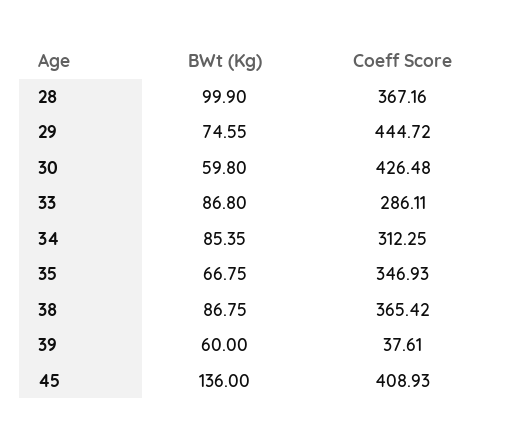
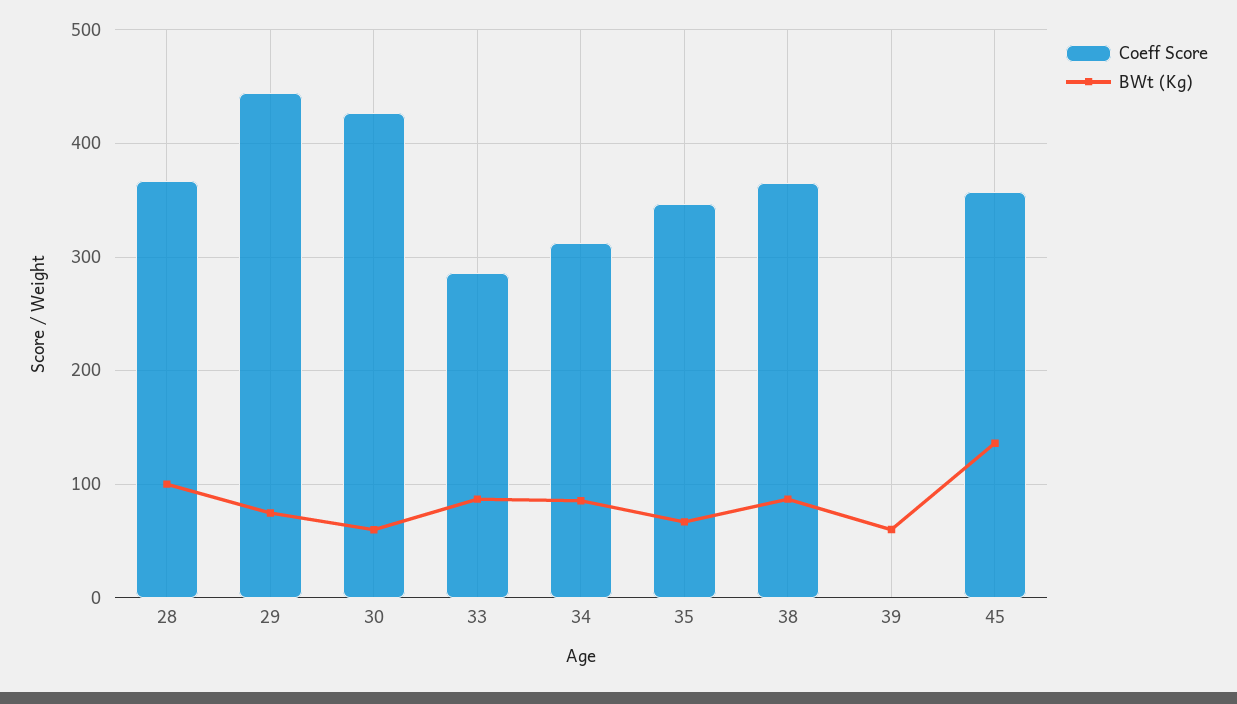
  {
    "BWt (Kg)": {
      "28": 99.9,
      "29": 74.55,
      "30": 59.8,
      "33": 86.8,
      "34": 85.35,
      "35": 66.75,
      "38": 86.75,
      "39": 60,
      "45": 136
    },
    "Coeff Score": {
      "28": 367.16,
      "29": 444.72,
      "30": 426.48,
      "33": 286.11,
      "34": 312.25,
      "35": 346.93,
      "38": 365.42,
-     "39": 37.61,
+     "39": 0,
-     "45": 408.93
+     "45": 360
    }
  }

